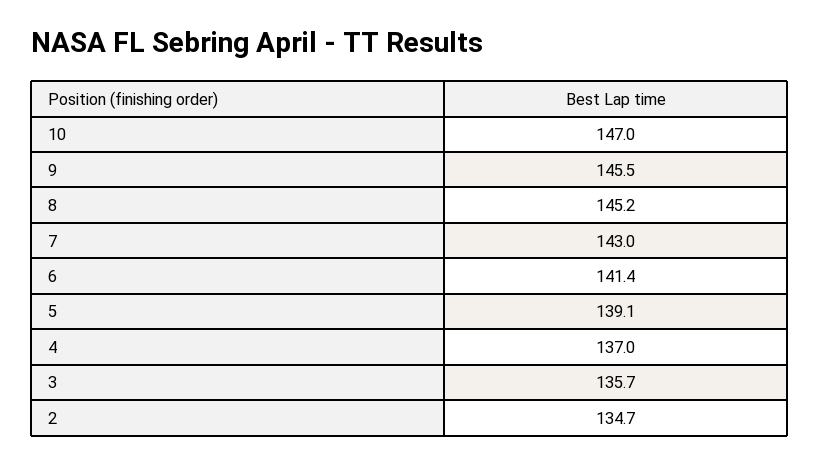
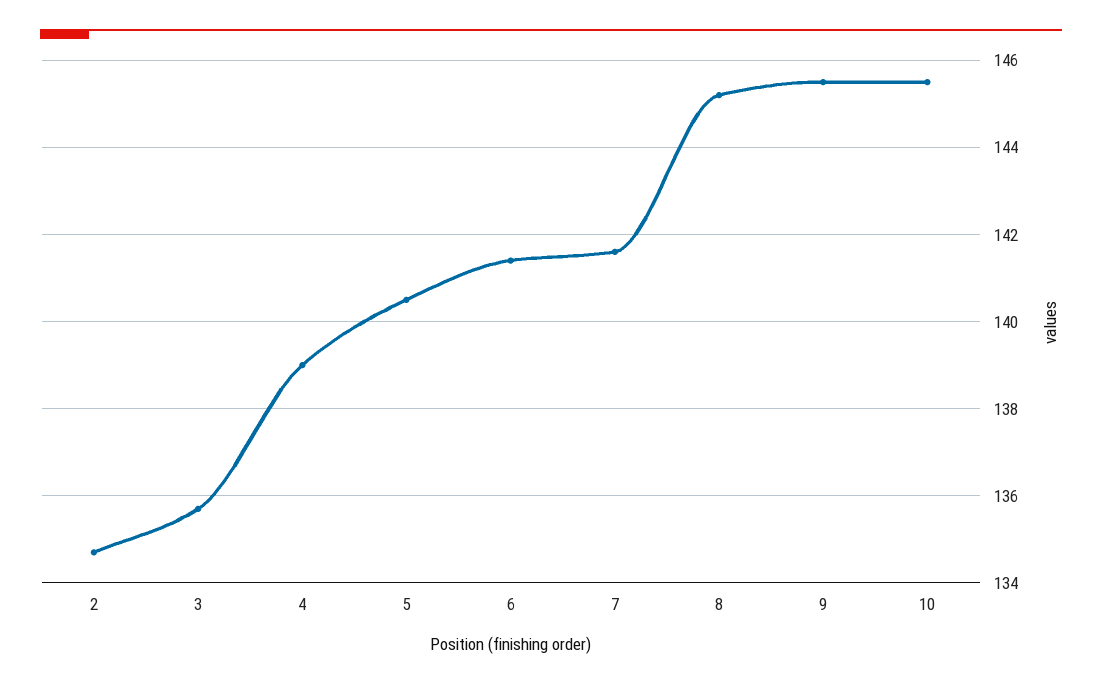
  {
-   "10": 147,
+   "10": 145.5,
    "9": 145.5,
    "8": 145.2,
-   "7": 143,
+   "7": 141.5,
    "6": 141.4,
-   "5": 139.1,
+   "5": 140.5,
-   "4": 137,
+   "4": 139,
    "3": 135.7,
    "2": 134.7
  }

